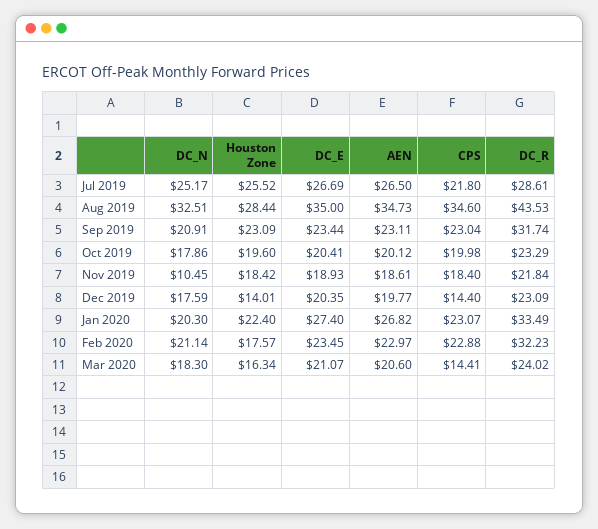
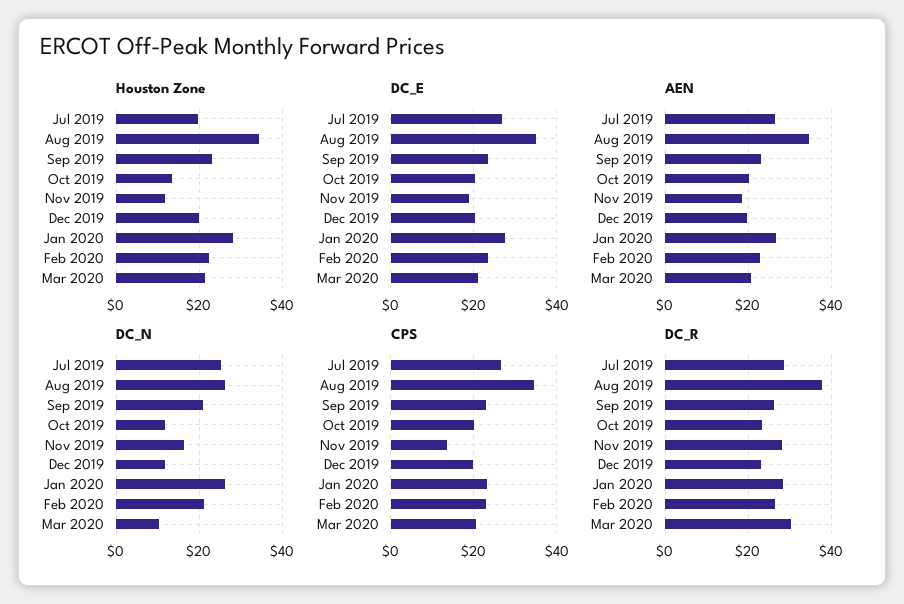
  {
    "DC_N": {
      "Jul 2019": 25.17,
-     "Aug 2019": 32.51,
+     "Aug 2019": 26,
      "Sep 2019": 20.91,
-     "Oct 2019": 17.86,
+     "Oct 2019": 12,
-     "Nov 2019": 10.45,
+     "Nov 2019": 16,
-     "Dec 2019": 17.59,
+     "Dec 2019": 12,
-     "Jan 2020": 20.3,
+     "Jan 2020": 26,
      "Feb 2020": 21.14,
-     "Mar 2020": 18.3
+     "Mar 2020": 10
    },
    "Houston Zone": {
-     "Jul 2019": 25.52,
+     "Jul 2019": 20,
-     "Aug 2019": 28.44,
+     "Aug 2019": 34,
      "Sep 2019": 23.09,
-     "Oct 2019": 19.6,
+     "Oct 2019": 14,
-     "Nov 2019": 18.42,
+     "Nov 2019": 12,
-     "Dec 2019": 14.01,
+     "Dec 2019": 20,
-     "Jan 2020": 22.4,
+     "Jan 2020": 28,
-     "Feb 2020": 17.57,
+     "Feb 2020": 22,
-     "Mar 2020": 16.34
+     "Mar 2020": 22
    },
    "DC_E": {
      "Jul 2019": 26.69,
      "Aug 2019": 35,
      "Sep 2019": 23.44,
      "Oct 2019": 20.41,
      "Nov 2019": 18.93,
      "Dec 2019": 20.35,
      "Jan 2020": 27.4,
      "Feb 2020": 23.45,
      "Mar 2020": 21.07
    },
    "AEN": {
      "Jul 2019": 26.5,
      "Aug 2019": 34.73,
      "Sep 2019": 23.11,
      "Oct 2019": 20.12,
      "Nov 2019": 18.61,
      "Dec 2019": 19.77,
      "Jan 2020": 26.82,
      "Feb 2020": 22.97,
      "Mar 2020": 20.6
    },
    "CPS": {
-     "Jul 2019": 21.8,
+     "Jul 2019": 26,
      "Aug 2019": 34.6,
      "Sep 2019": 23.04,
      "Oct 2019": 19.98,
-     "Nov 2019": 18.4,
+     "Nov 2019": 14,
-     "Dec 2019": 14.4,
+     "Dec 2019": 20,
      "Jan 2020": 23.07,
      "Feb 2020": 22.88,
-     "Mar 2020": 14.41
+     "Mar 2020": 20
    },
    "DC_R": {
      "Jul 2019": 28.61,
-     "Aug 2019": 43.53,
+     "Aug 2019": 38,
-     "Sep 2019": 31.74,
+     "Sep 2019": 26,
      "Oct 2019": 23.29,
-     "Nov 2019": 21.84,
+     "Nov 2019": 28,
      "Dec 2019": 23.09,
-     "Jan 2020": 33.49,
+     "Jan 2020": 28,
-     "Feb 2020": 32.23,
+     "Feb 2020": 26,
-     "Mar 2020": 24.02
+     "Mar 2020": 30
    }
  }

